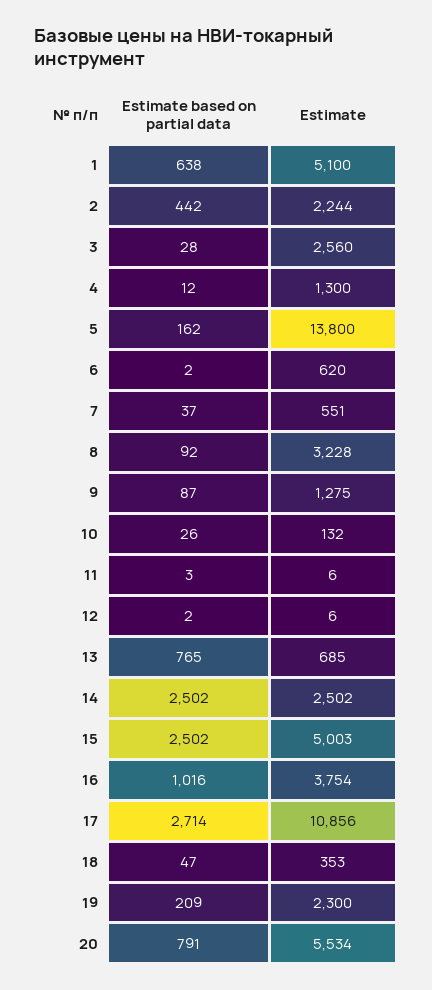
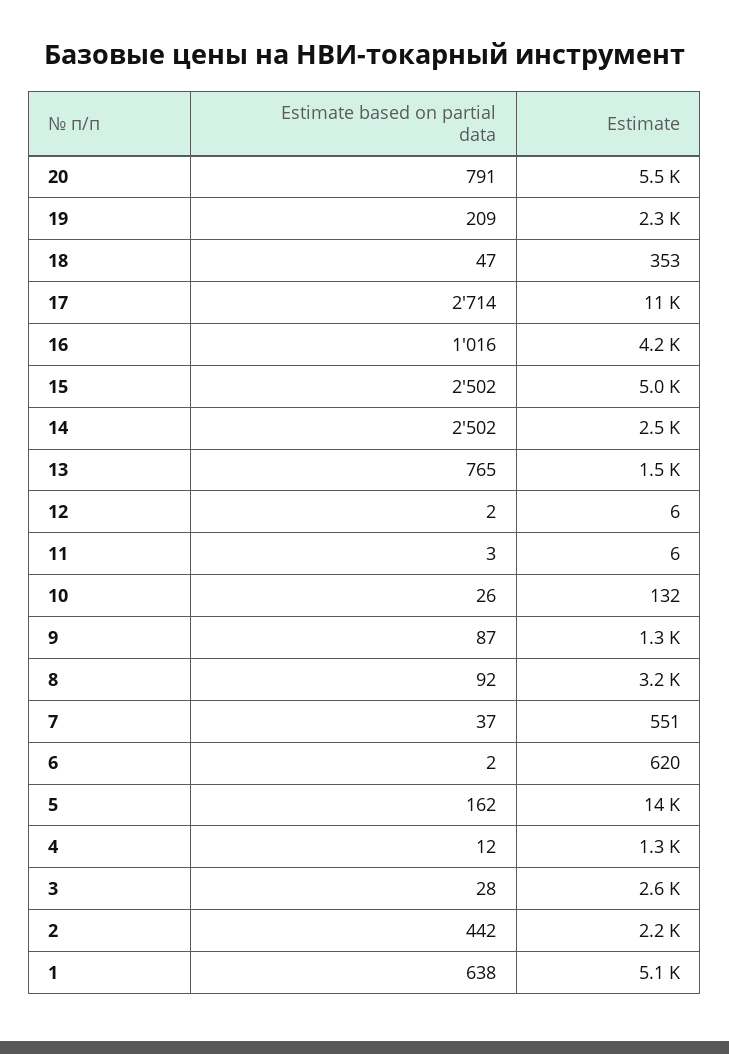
  {
    "Estimate based on partial data": {
      "1": 638,
      "2": 442,
      "3": 28,
      "4": 12,
      "5": 162,
      "6": 2,
      "7": 37,
      "8": 92,
      "9": 87,
      "10": 26,
      "11": 3,
      "12": 2,
      "13": 765,
      "14": 2502,
      "15": 2502,
      "16": 1016,
      "17": 2714,
      "18": 47,
      "19": 209,
      "20": 791
    },
    "Estimate": {
      "1": 5100,
      "2": 2244,
      "3": 2560,
      "4": 1300,
      "5": 13800,
      "6": 620,
      "7": 551,
      "8": 3228,
      "9": 1275,
      "10": 132,
      "11": 6,
      "12": 6,
-     "13": 685,
+     "13": 1500,
      "14": 2502,
      "15": 5003,
-     "16": 3754,
+     "16": 4200,
      "17": 10856,
      "18": 353,
      "19": 2300,
      "20": 5534
    }
  }

